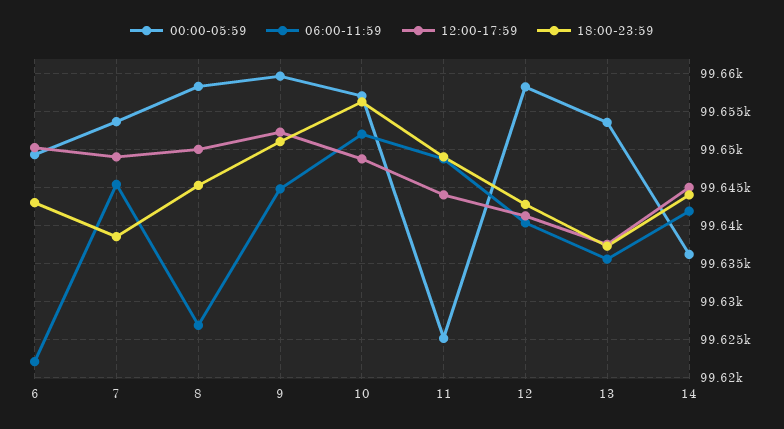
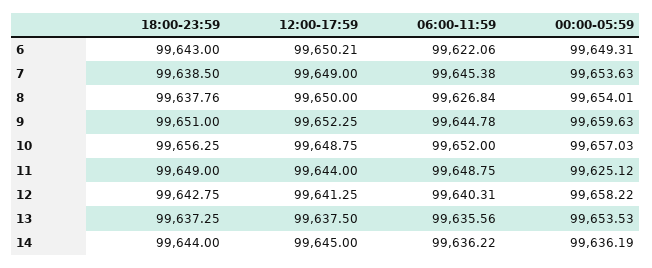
  {
    "00:00-05:59": {
      "6": 99649.31,
      "7": 99653.63,
-     "8": 99658,
+     "8": 99654.01,
      "9": 99659.63,
      "10": 99657.03,
      "11": 99625.12,
      "12": 99658.22,
      "13": 99653.53,
      "14": 99636.19
    },
    "06:00-11:59": {
      "6": 99622.06,
      "7": 99645.38,
      "8": 99626.84,
      "9": 99644.78,
      "10": 99652,
      "11": 99648.75,
      "12": 99640.31,
      "13": 99635.56,
-     "14": 99642
+     "14": 99636.22
    },
    "12:00-17:59": {
      "6": 99650.21,
      "7": 99649,
      "8": 99650,
      "9": 99652.25,
      "10": 99648.75,
      "11": 99644,
      "12": 99641.25,
      "13": 99637.5,
      "14": 99645
    },
    "18:00-23:59": {
      "6": 99643,
      "7": 99638.5,
-     "8": 99645,
+     "8": 99637.76,
      "9": 99651,
      "10": 99656.25,
      "11": 99649,
      "12": 99642.75,
      "13": 99637.25,
      "14": 99644
    }
  }

